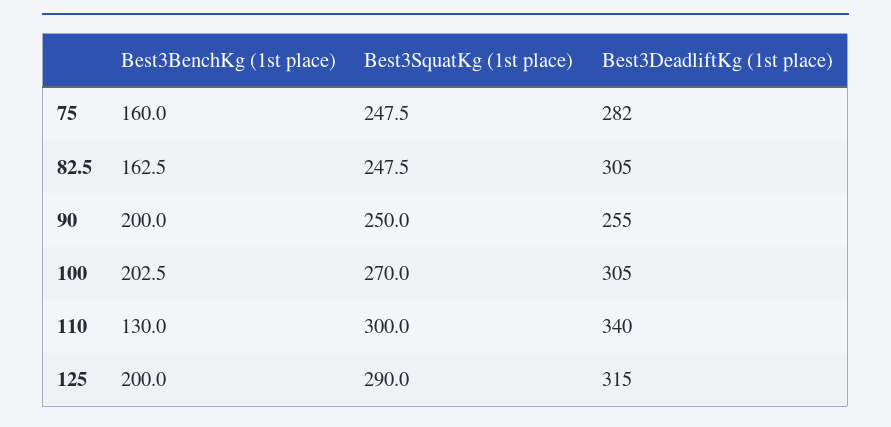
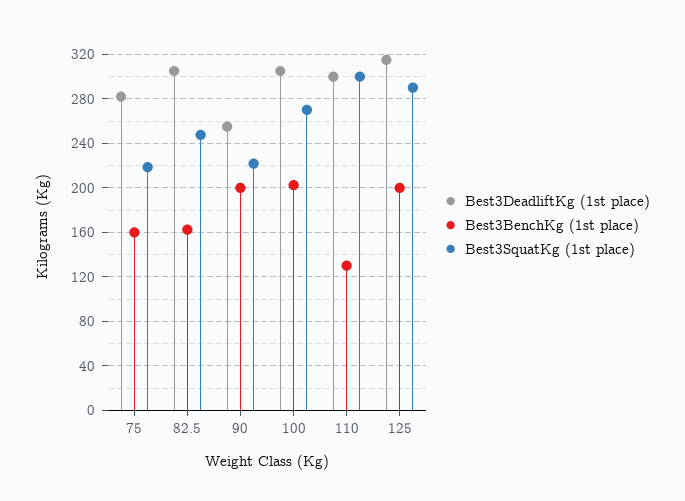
  {
    "Best3BenchKg (1st place)": {
      "75": 160,
      "82.5": 162.5,
      "90": 200,
      "100": 202.5,
      "110": 130,
      "125": 200
    },
    "Best3SquatKg (1st place)": {
-     "75": 247.5,
+     "75": 220,
      "82.5": 247.5,
-     "90": 250,
+     "90": 220,
      "100": 270,
      "110": 300,
      "125": 290
    },
    "Best3DeadliftKg (1st place)": {
      "75": 282,
      "82.5": 305,
      "90": 255,
      "100": 305,
-     "110": 340,
+     "110": 300,
      "125": 315
    }
  }

